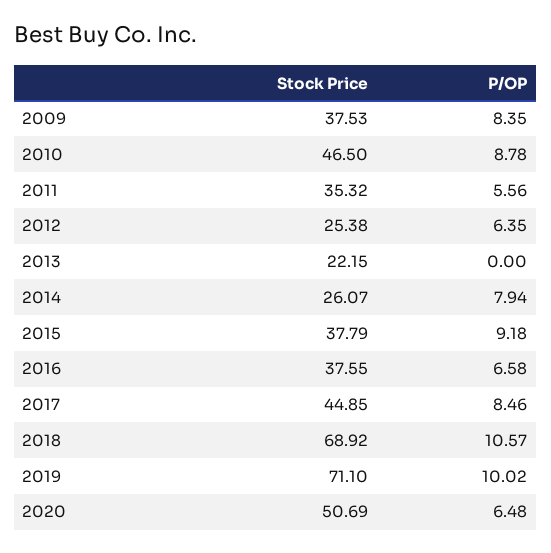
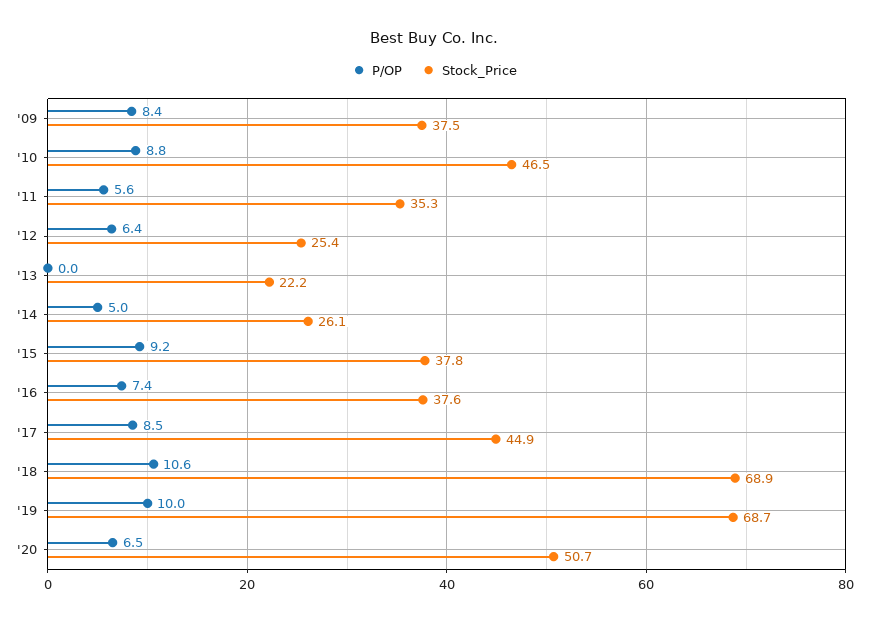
  {
    "Stock Price": {
      "2009": 37.53,
      "2010": 46.5,
      "2011": 35.32,
      "2012": 25.38,
      "2013": 22.15,
      "2014": 26.07,
      "2015": 37.79,
      "2016": 37.55,
      "2017": 44.85,
      "2018": 68.92,
-     "2019": 71.1,
+     "2019": 68.7,
      "2020": 50.69
    },
    "P/OP": {
      "2009": 8.35,
      "2010": 8.78,
      "2011": 5.56,
      "2012": 6.35,
      "2013": 0,
-     "2014": 7.94,
+     "2014": 5,
      "2015": 9.18,
-     "2016": 6.58,
+     "2016": 7.4,
      "2017": 8.46,
      "2018": 10.57,
      "2019": 10.02,
      "2020": 6.48
    }
  }

